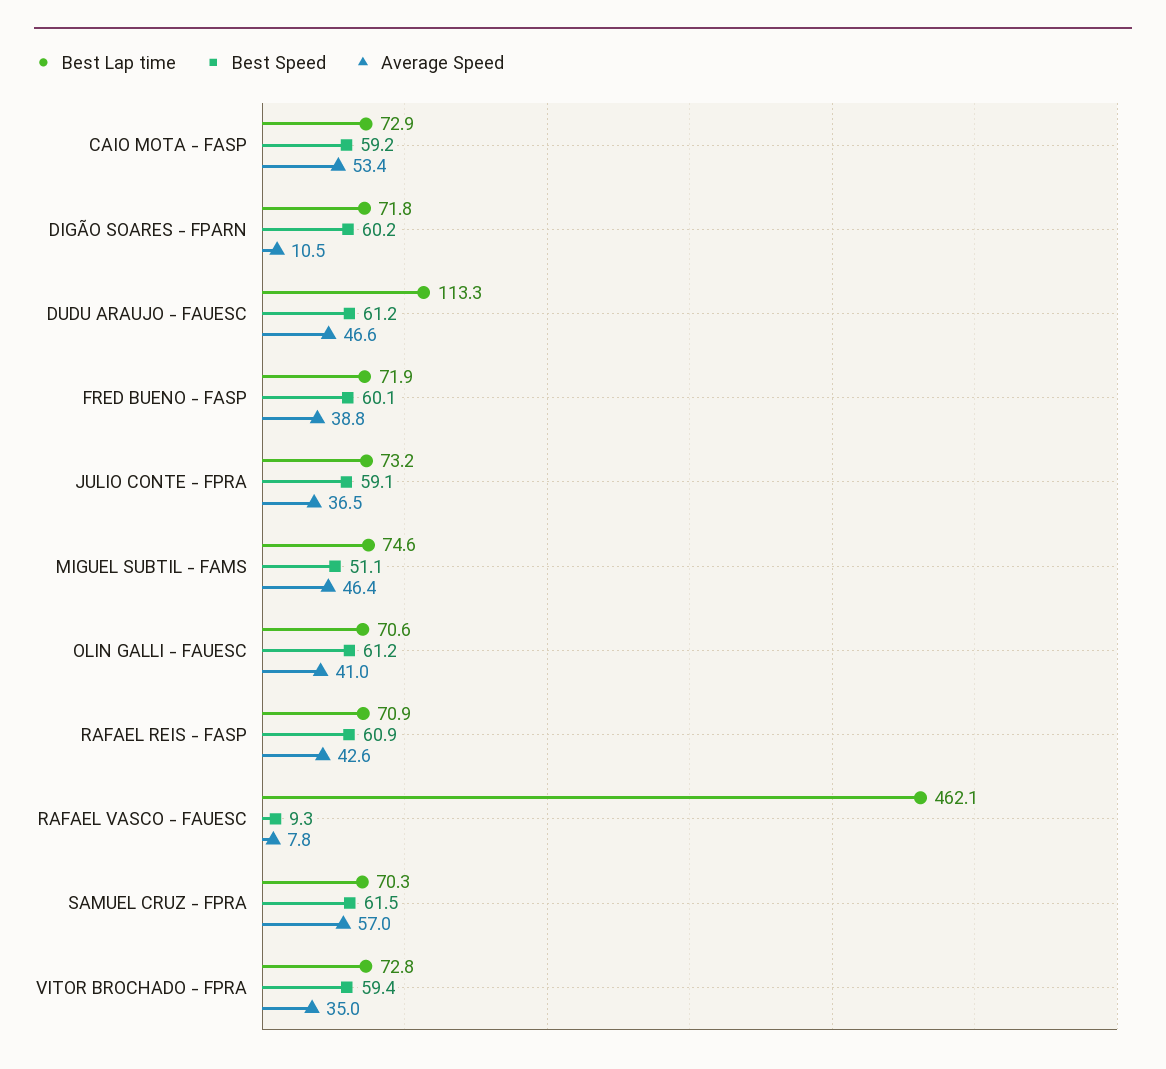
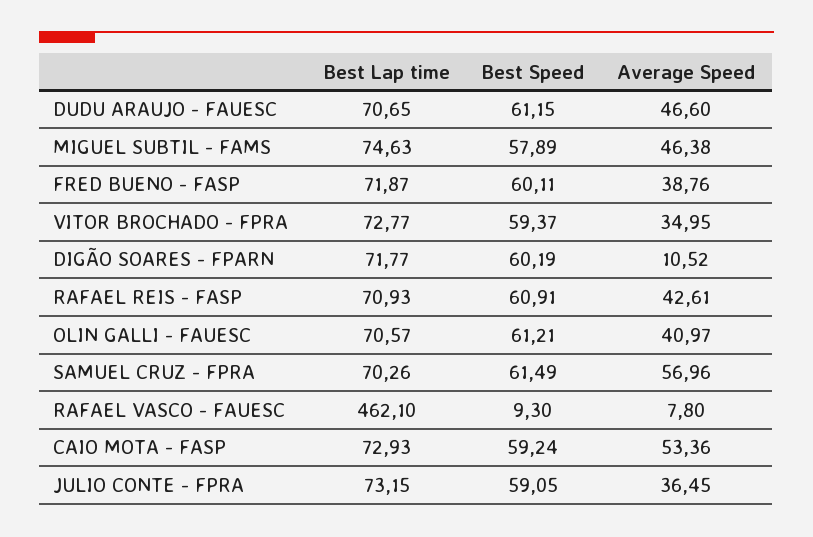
  {
    "Best Lap time": {
      "CAIO MOTA - FASP": 72.93,
      "DIGÃO SOARES - FPARN": 71.77,
-     "DUDU ARAUJO - FAUESC": 113.3,
+     "DUDU ARAUJO - FAUESC": 70.65,
      "FRED BUENO - FASP": 71.87,
      "JULIO CONTE - FPRA": 73.15,
      "MIGUEL SUBTIL - FAMS": 74.63,
      "OLIN GALLI - FAUESC": 70.57,
      "RAFAEL REIS - FASP": 70.93,
      "RAFAEL VASCO - FAUESC": 462.1,
      "SAMUEL CRUZ - FPRA": 70.26,
      "VITOR BROCHADO - FPRA": 72.77
    },
    "Best Speed": {
      "CAIO MOTA - FASP": 59.24,
      "DIGÃO SOARES - FPARN": 60.19,
      "DUDU ARAUJO - FAUESC": 61.15,
      "FRED BUENO - FASP": 60.11,
      "JULIO CONTE - FPRA": 59.05,
-     "MIGUEL SUBTIL - FAMS": 51.1,
+     "MIGUEL SUBTIL - FAMS": 57.89,
      "OLIN GALLI - FAUESC": 61.21,
      "RAFAEL REIS - FASP": 60.91,
      "RAFAEL VASCO - FAUESC": 9.3,
      "SAMUEL CRUZ - FPRA": 61.49,
      "VITOR BROCHADO - FPRA": 59.37
    },
    "Average Speed": {
      "CAIO MOTA - FASP": 53.36,
      "DIGÃO SOARES - FPARN": 10.52,
      "DUDU ARAUJO - FAUESC": 46.6,
      "FRED BUENO - FASP": 38.76,
      "JULIO CONTE - FPRA": 36.45,
      "MIGUEL SUBTIL - FAMS": 46.38,
      "OLIN GALLI - FAUESC": 40.97,
      "RAFAEL REIS - FASP": 42.61,
      "RAFAEL VASCO - FAUESC": 7.8,
      "SAMUEL CRUZ - FPRA": 56.96,
      "VITOR BROCHADO - FPRA": 34.95
    }
  }

